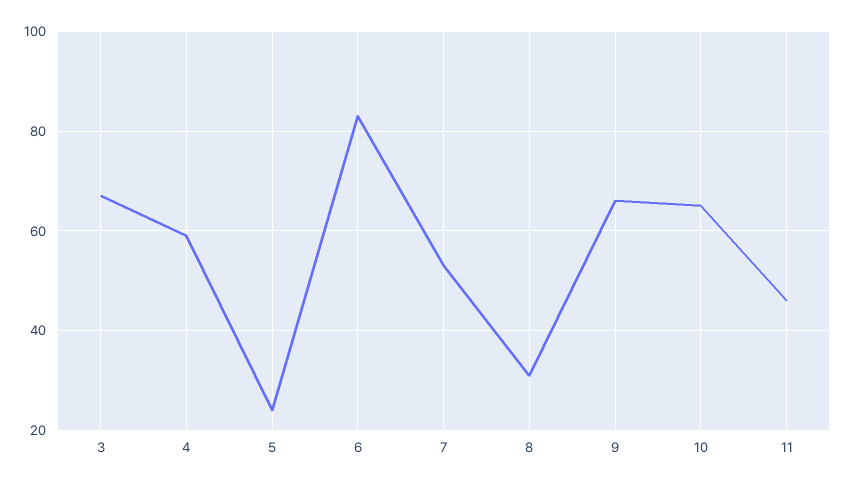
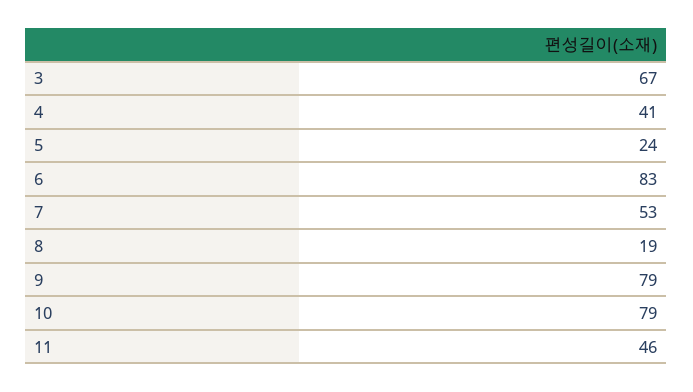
  {
    "3": 67,
-   "4": 60,
+   "4": 41,
    "5": 24,
    "6": 83,
    "7": 53,
-   "8": 30,
+   "8": 19,
-   "9": 65,
+   "9": 79,
-   "10": 65,
+   "10": 79,
    "11": 46
  }

